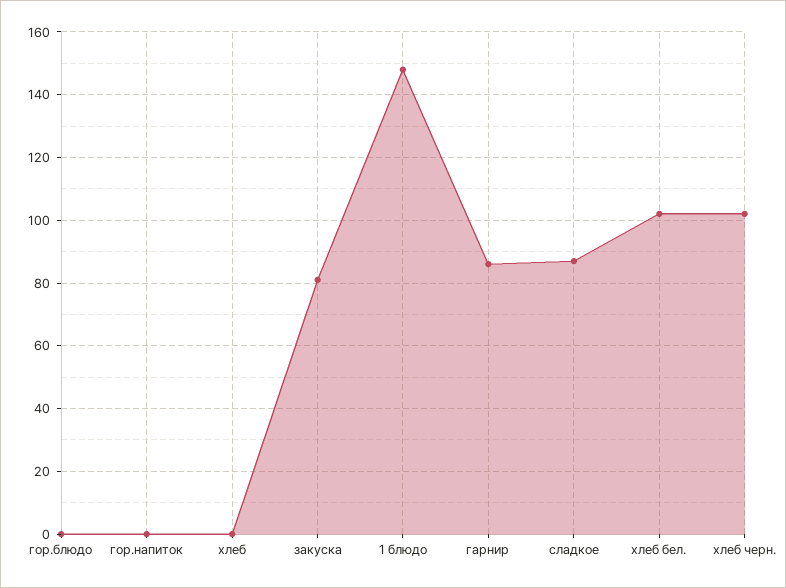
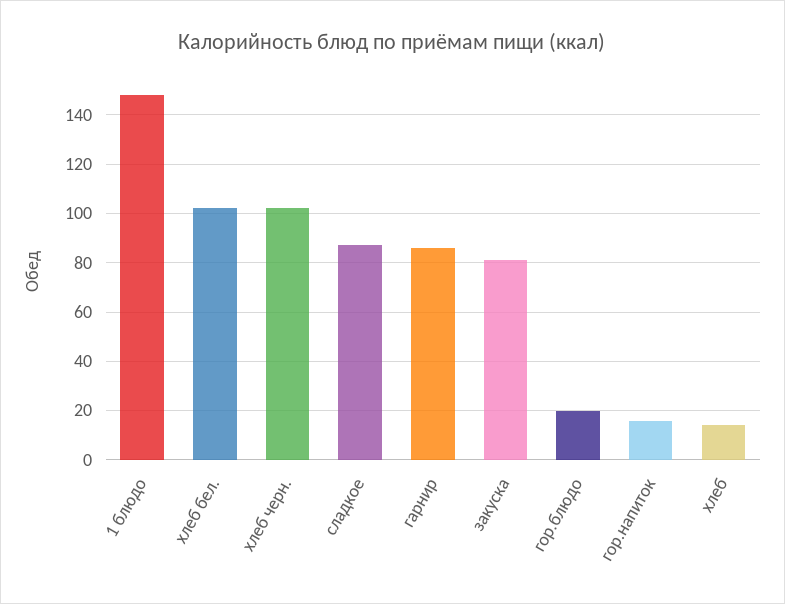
  {
-   "гор.блюдо": 0,
+   "гор.блюдо": 20,
-   "гор.напиток": 0,
+   "гор.напиток": 15,
-   "хлеб": 0,
+   "хлеб": 15,
    "закуска": 80,
    "1 блюдо": 150,
    "гарнир": 85,
    "сладкое": 85,
    "хлеб бел.": 100,
    "хлеб черн.": 100
  }

